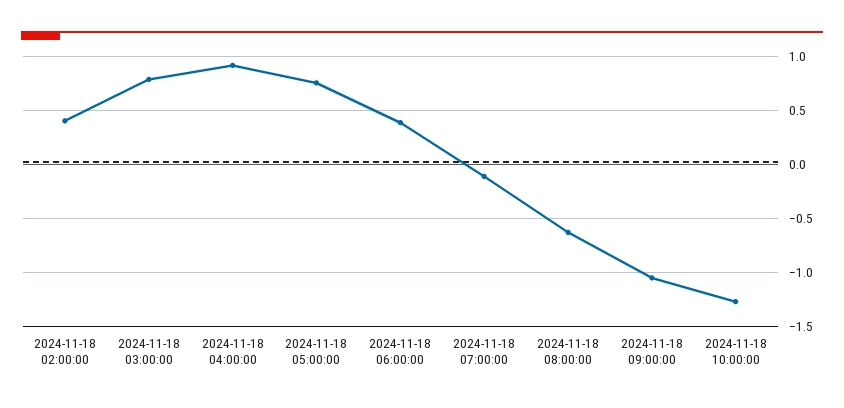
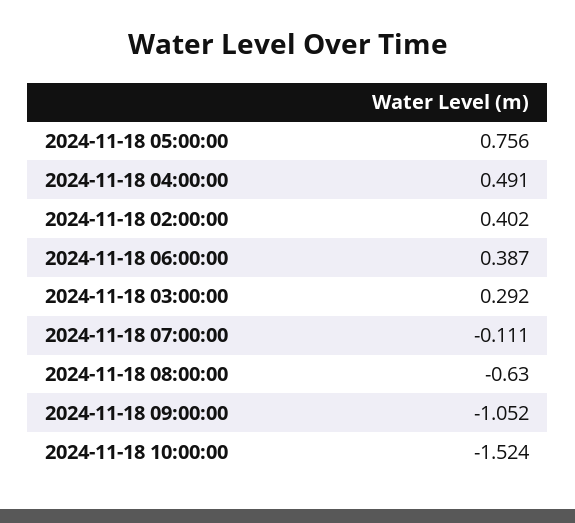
  {
    "2024-11-18 02:00:00": 0.402,
-   "2024-11-18 03:00:00": 0.8,
+   "2024-11-18 03:00:00": 0.292,
-   "2024-11-18 04:00:00": 0.9,
+   "2024-11-18 04:00:00": 0.491,
    "2024-11-18 05:00:00": 0.756,
    "2024-11-18 06:00:00": 0.387,
    "2024-11-18 07:00:00": -0.111,
    "2024-11-18 08:00:00": -0.63,
    "2024-11-18 09:00:00": -1.052,
-   "2024-11-18 10:00:00": -1.3
+   "2024-11-18 10:00:00": -1.524
  }

